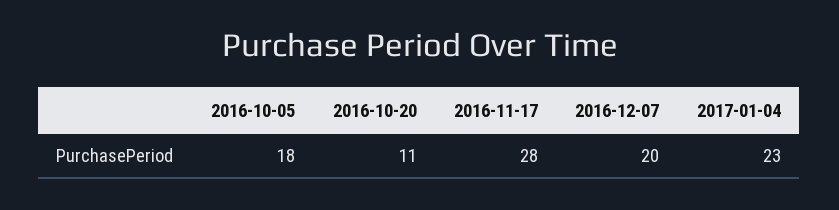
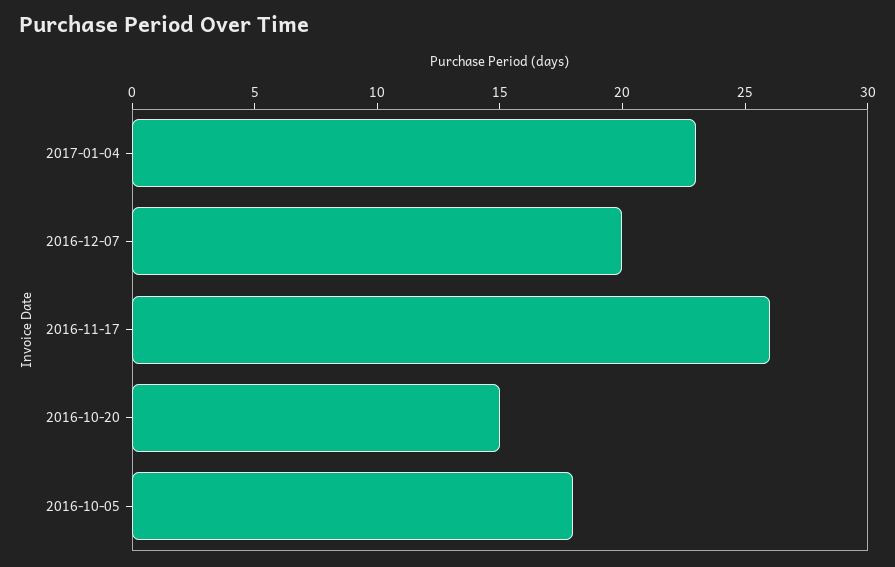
  {
    "2016-10-05": 18,
-   "2016-10-20": 11,
+   "2016-10-20": 15,
-   "2016-11-17": 28,
+   "2016-11-17": 26,
    "2016-12-07": 20,
    "2017-01-04": 23
  }

